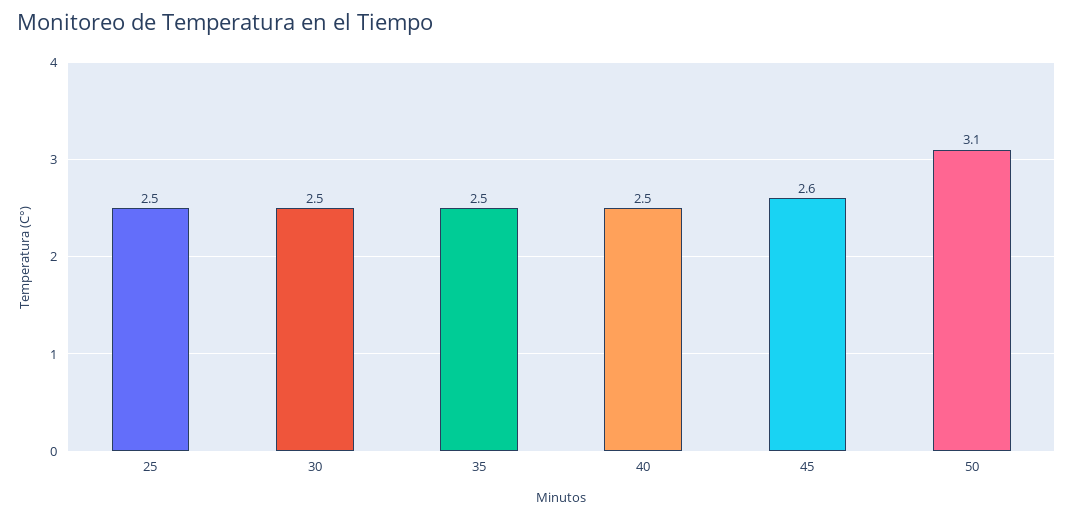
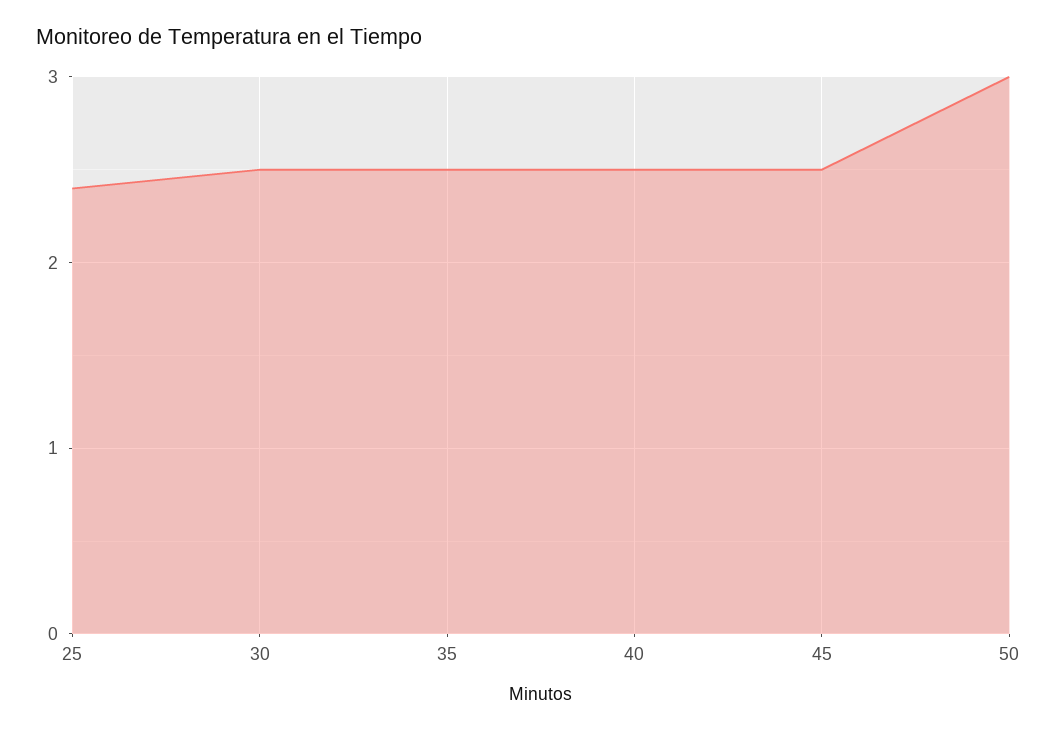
  {
-   "25": 2.5,
+   "25": 2.4,
    "30": 2.5,
    "35": 2.5,
    "40": 2.5,
-   "45": 2.6,
+   "45": 2.5,
-   "50": 3.1
+   "50": 3
  }

